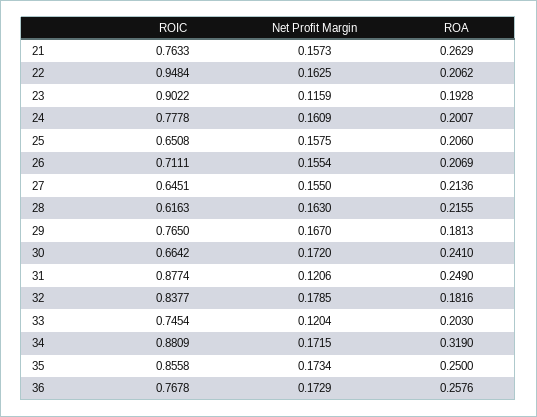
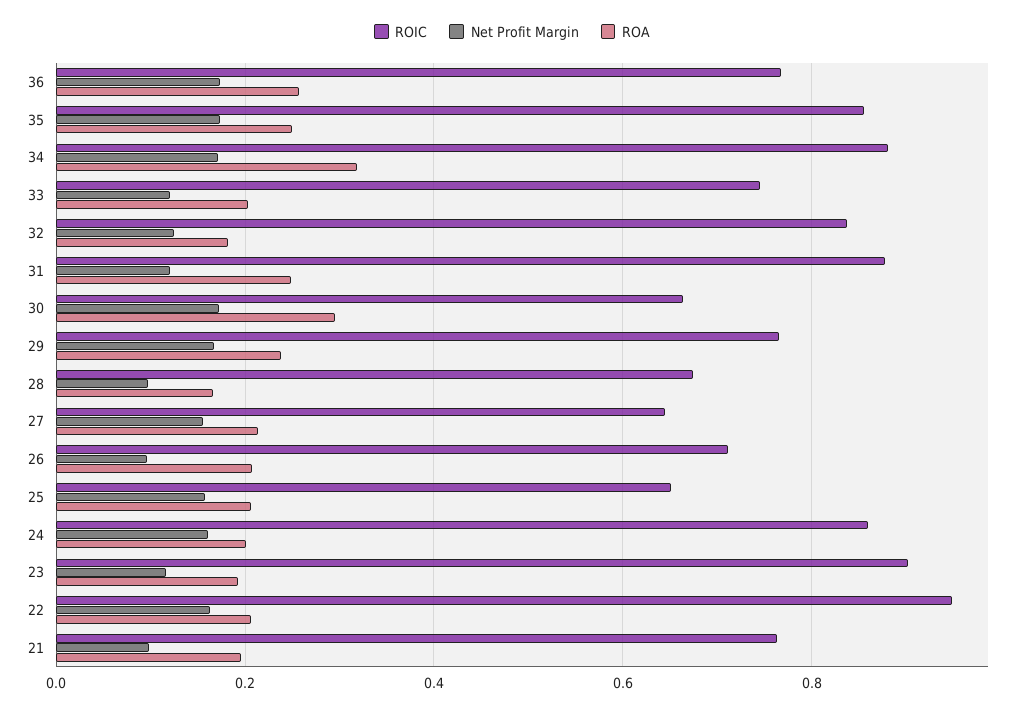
  {
    "ROIC": {
      "21": 0.7633,
      "22": 0.9484,
      "23": 0.9022,
-     "24": 0.7778,
+     "24": 0.86,
      "25": 0.6508,
      "26": 0.7111,
      "27": 0.6451,
-     "28": 0.6163,
+     "28": 0.68,
      "29": 0.765,
      "30": 0.6642,
      "31": 0.8774,
      "32": 0.8377,
      "33": 0.7454,
      "34": 0.8809,
      "35": 0.8558,
      "36": 0.7678
    },
    "Net Profit Margin": {
-     "21": 0.1573,
+     "21": 0.1,
      "22": 0.1625,
      "23": 0.1159,
      "24": 0.1609,
      "25": 0.1575,
-     "26": 0.1554,
+     "26": 0.1,
      "27": 0.155,
-     "28": 0.163,
+     "28": 0.1,
      "29": 0.167,
      "30": 0.172,
      "31": 0.1206,
-     "32": 0.1785,
+     "32": 0.12,
      "33": 0.1204,
      "34": 0.1715,
      "35": 0.1734,
      "36": 0.1729
    },
    "ROA": {
-     "21": 0.2629,
+     "21": 0.2,
      "22": 0.2062,
      "23": 0.1928,
      "24": 0.2007,
      "25": 0.206,
      "26": 0.2069,
      "27": 0.2136,
-     "28": 0.2155,
+     "28": 0.16,
-     "29": 0.1813,
+     "29": 0.24,
-     "30": 0.241,
+     "30": 0.3,
      "31": 0.249,
      "32": 0.1816,
      "33": 0.203,
      "34": 0.319,
      "35": 0.25,
      "36": 0.2576
    }
  }

